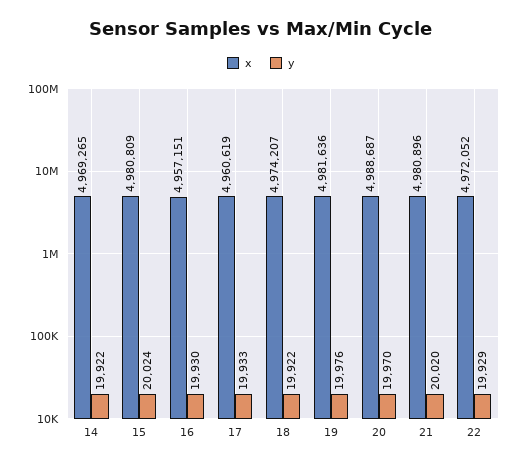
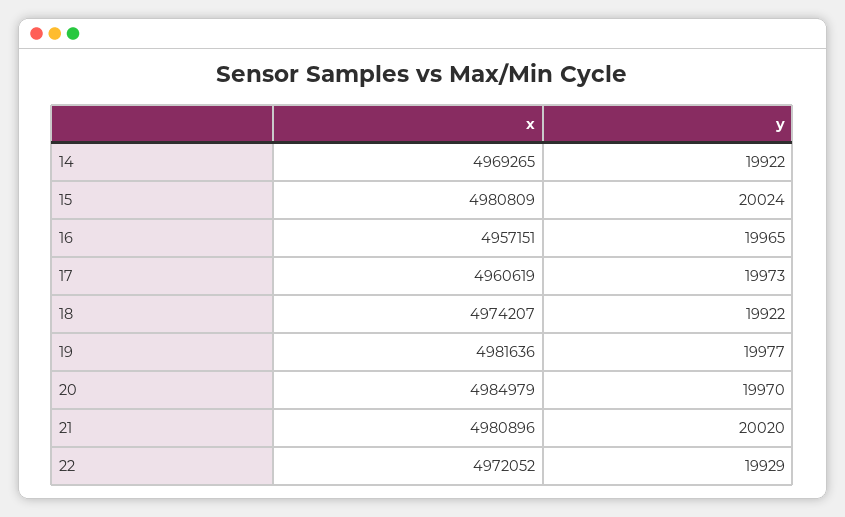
  {
    "x": {
      "14": 4969265,
      "15": 4980809,
      "16": 4957151,
      "17": 4960619,
      "18": 4974207,
      "19": 4981636,
-     "20": 4988687,
+     "20": 4984979,
      "21": 4980896,
      "22": 4972052
    },
    "y": {
      "14": 19922,
      "15": 20024,
-     "16": 19930,
+     "16": 19965,
-     "17": 19933,
+     "17": 19973,
      "18": 19922,
-     "19": 19976,
+     "19": 19977,
      "20": 19970,
      "21": 20020,
      "22": 19929
    }
  }

